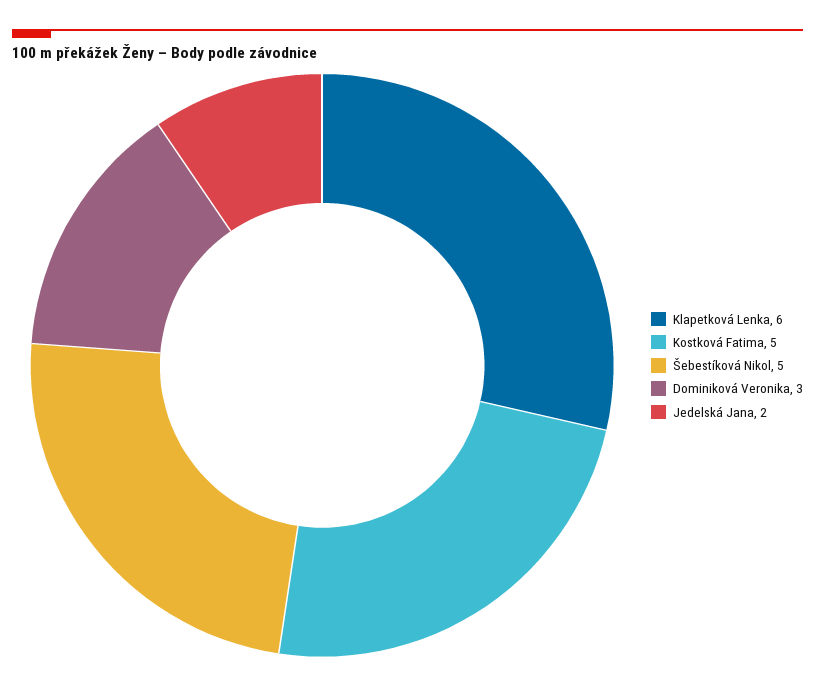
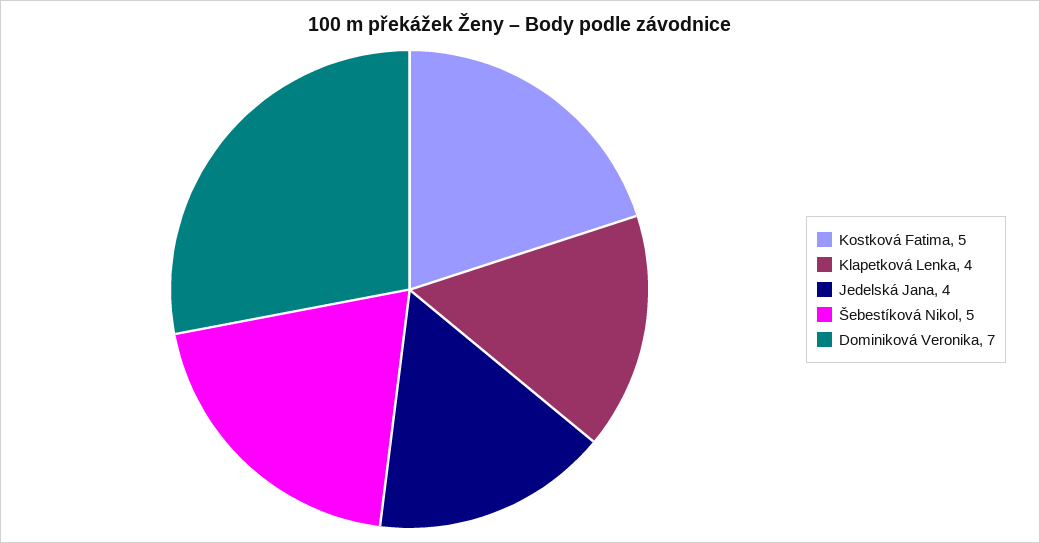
  {
-   "Klapetková Lenka": 6,
+   "Klapetková Lenka": 4,
    "Kostková Fatima": 5,
    "Šebestíková Nikol": 5,
-   "Dominiková Veronika": 3,
+   "Dominiková Veronika": 7,
-   "Jedelská Jana": 2
+   "Jedelská Jana": 4
  }

